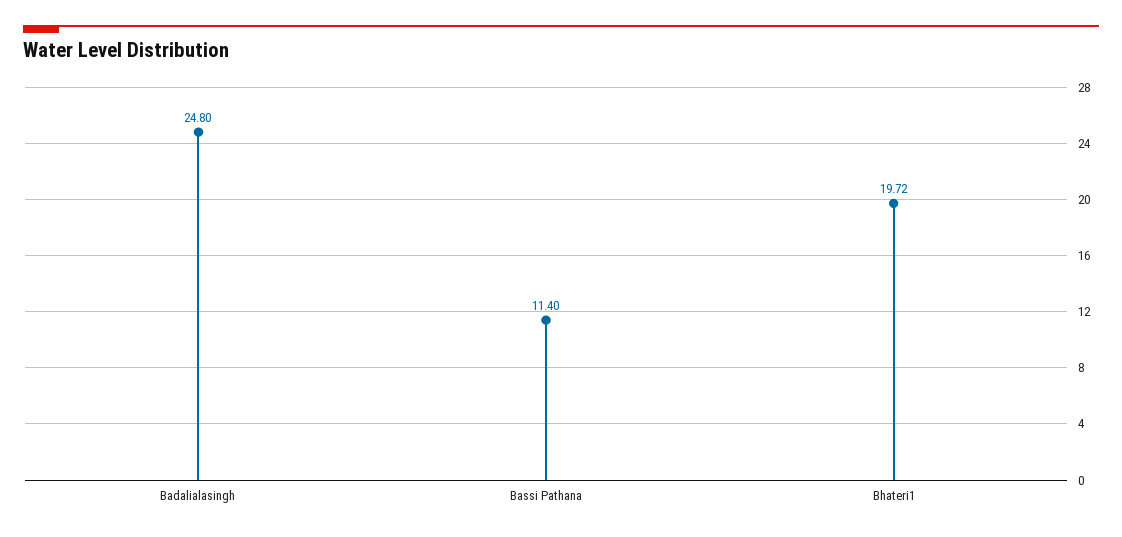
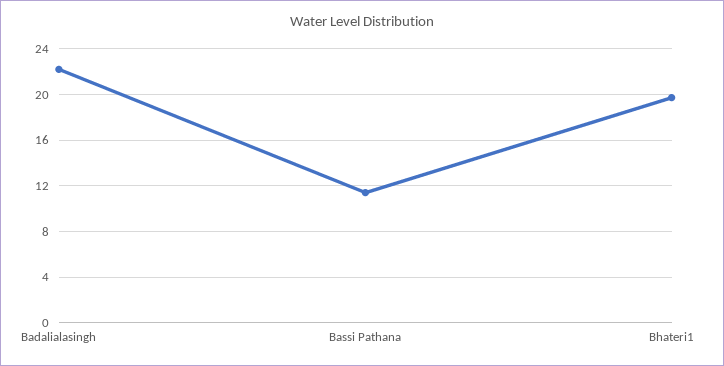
  {
-   "Badalialasingh": 24.8,
+   "Badalialasingh": 22,
    "Bassi Pathana": 11.4,
    "Bhateri1": 19.72
  }

